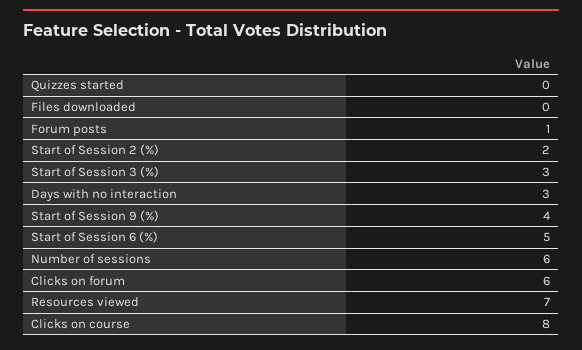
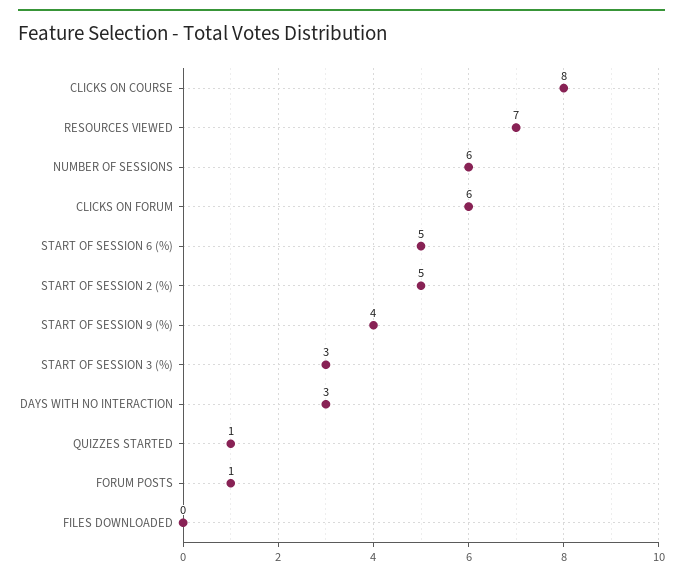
  {
-   "Quizzes started": 0,
+   "Quizzes started": 1,
    "Files downloaded": 0,
    "Forum posts": 1,
-   "Start of Session 2 (%)": 2,
+   "Start of Session 2 (%)": 5,
    "Start of Session 3 (%)": 3,
    "Days with no interaction": 3,
    "Start of Session 9 (%)": 4,
    "Start of Session 6 (%)": 5,
    "Number of sessions": 6,
    "Clicks on forum": 6,
    "Resources viewed": 7,
    "Clicks on course": 8
  }

